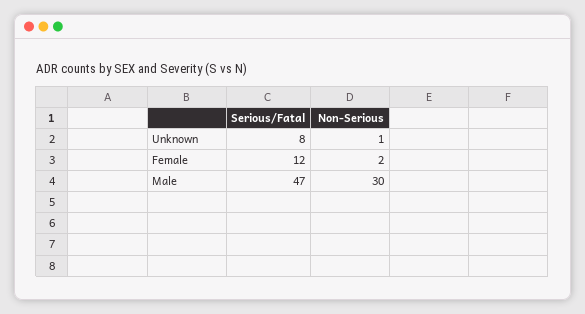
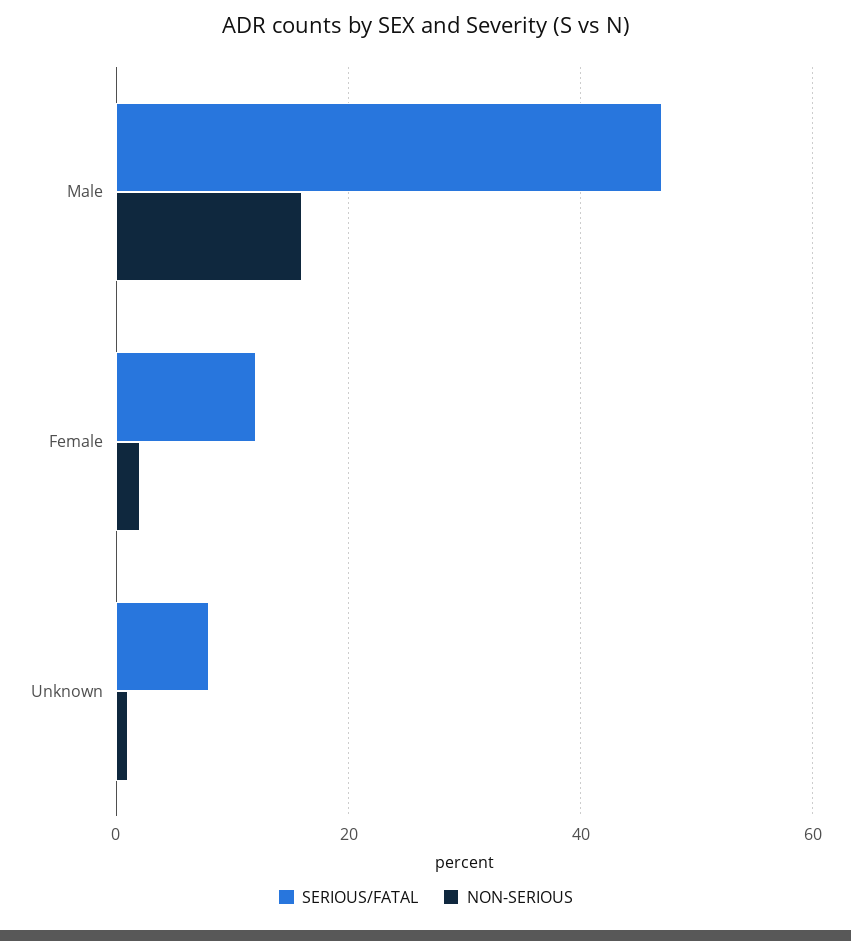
  {
    "Serious/Fatal": {
      "Unknown": 8,
      "Female": 12,
      "Male": 47
    },
    "Non-Serious": {
      "Unknown": 1,
      "Female": 2,
-     "Male": 30
+     "Male": 15
    }
  }

